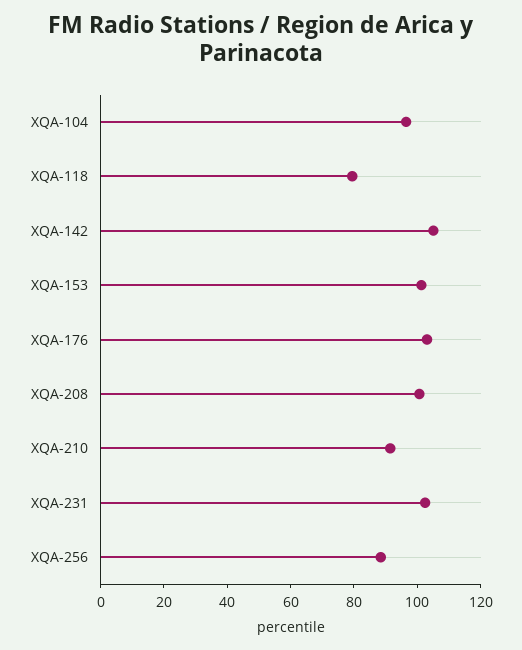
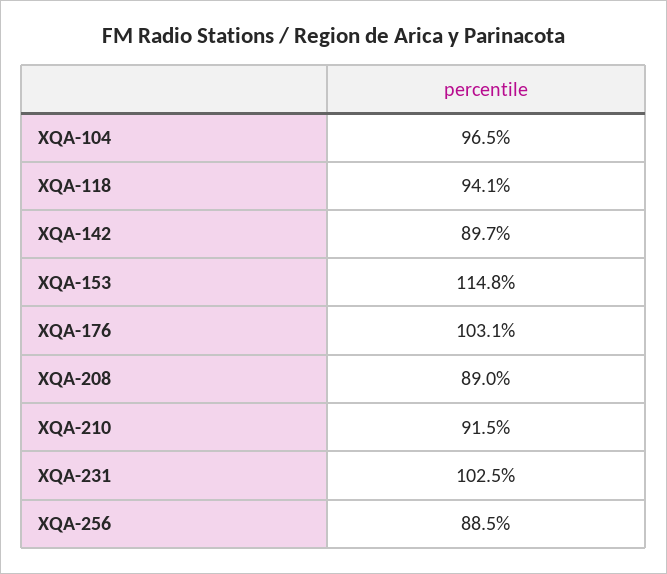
  {
    "XQA-104": 96.5,
-   "XQA-118": 80,
+   "XQA-118": 94.1,
-   "XQA-142": 105,
+   "XQA-142": 89.7,
-   "XQA-153": 100,
+   "XQA-153": 114.8,
    "XQA-176": 103.1,
-   "XQA-208": 100,
+   "XQA-208": 89,
    "XQA-210": 91.5,
    "XQA-231": 102.5,
    "XQA-256": 88.5
  }

